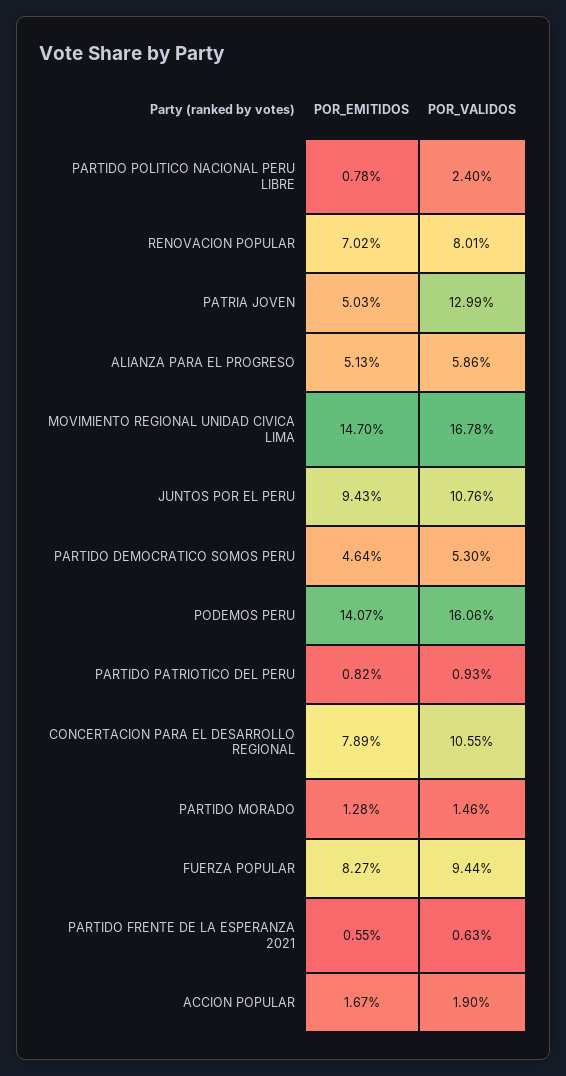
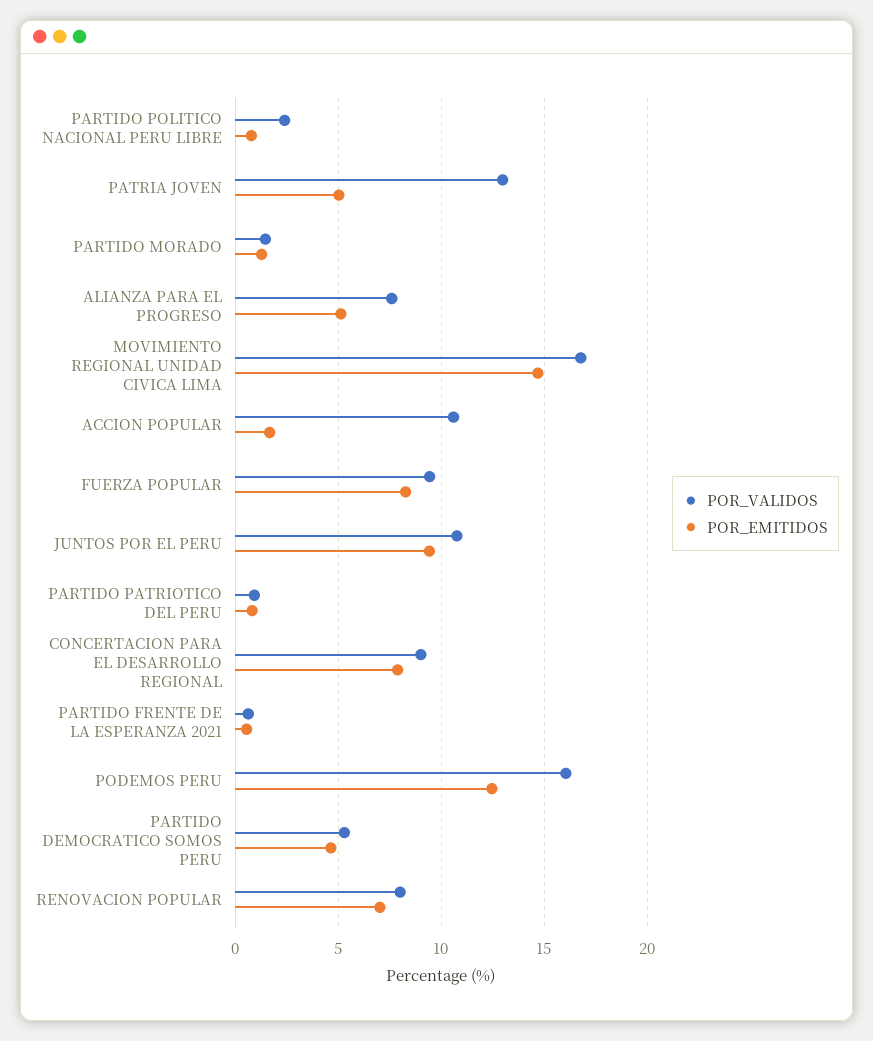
  {
    "POR_EMITIDOS": {
      "PARTIDO POLITICO NACIONAL PERU LIBRE": 0.78,
      "RENOVACION POPULAR": 7.02,
      "PATRIA JOVEN": 5.03,
      "ALIANZA PARA EL PROGRESO": 5.13,
      "MOVIMIENTO REGIONAL UNIDAD CIVICA LIMA": 14.7,
      "JUNTOS POR EL PERU": 9.43,
      "PARTIDO DEMOCRATICO SOMOS PERU": 4.64,
-     "PODEMOS PERU": 14.07,
+     "PODEMOS PERU": 12.5,
      "PARTIDO PATRIOTICO DEL PERU": 0.82,
      "CONCERTACION PARA EL DESARROLLO REGIONAL": 7.89,
      "PARTIDO MORADO": 1.28,
      "FUERZA POPULAR": 8.27,
      "PARTIDO FRENTE DE LA ESPERANZA 2021": 0.55,
      "ACCION POPULAR": 1.67
    },
    "POR_VALIDOS": {
      "PARTIDO POLITICO NACIONAL PERU LIBRE": 2.4,
      "RENOVACION POPULAR": 8.01,
      "PATRIA JOVEN": 12.99,
-     "ALIANZA PARA EL PROGRESO": 5.86,
+     "ALIANZA PARA EL PROGRESO": 7.5,
      "MOVIMIENTO REGIONAL UNIDAD CIVICA LIMA": 16.78,
      "JUNTOS POR EL PERU": 10.76,
      "PARTIDO DEMOCRATICO SOMOS PERU": 5.3,
      "PODEMOS PERU": 16.06,
      "PARTIDO PATRIOTICO DEL PERU": 0.93,
-     "CONCERTACION PARA EL DESARROLLO REGIONAL": 10.55,
+     "CONCERTACION PARA EL DESARROLLO REGIONAL": 9,
      "PARTIDO MORADO": 1.46,
      "FUERZA POPULAR": 9.44,
      "PARTIDO FRENTE DE LA ESPERANZA 2021": 0.63,
-     "ACCION POPULAR": 1.9
+     "ACCION POPULAR": 10.5
    }
  }

